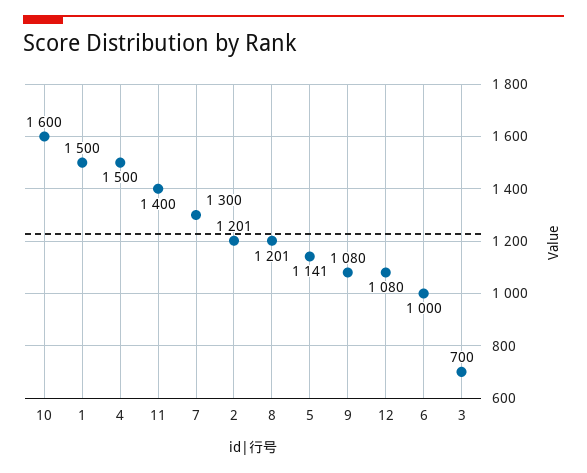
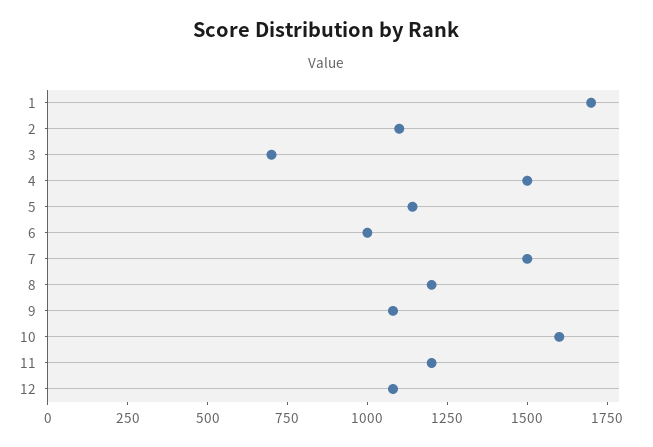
  {
    "10": 1600,
-   "1": 1500,
+   "1": 1700,
    "4": 1500,
-   "11": 1400,
+   "11": 1200,
-   "7": 1300,
+   "7": 1500,
-   "2": 1201,
+   "2": 1100,
    "8": 1201,
    "5": 1141,
    "9": 1080,
    "12": 1080,
    "6": 1000,
    "3": 700
  }

